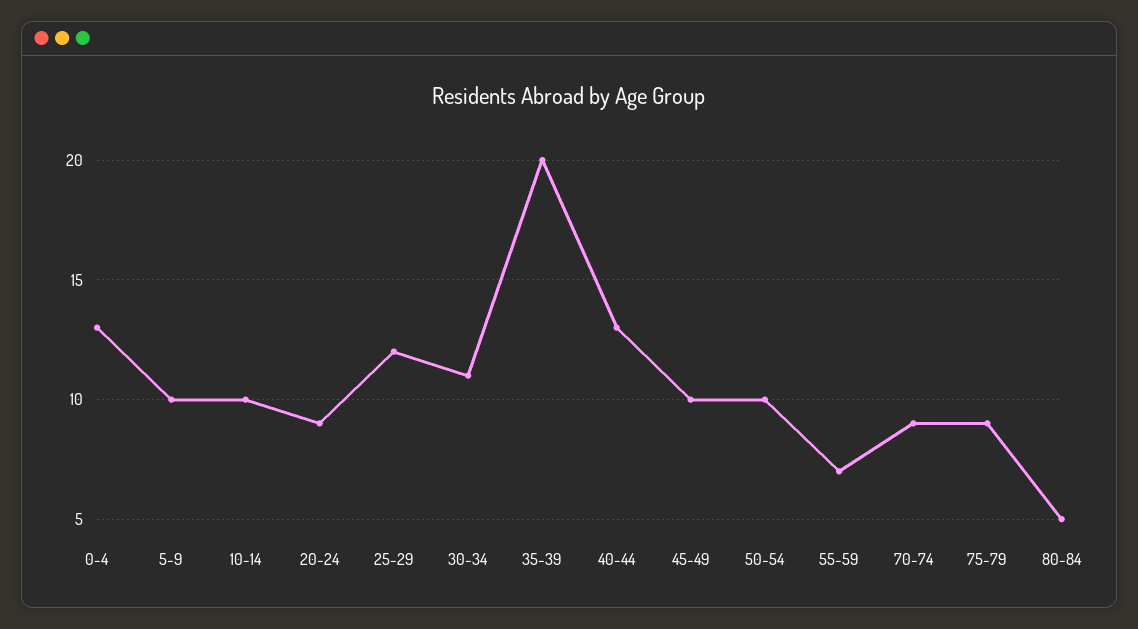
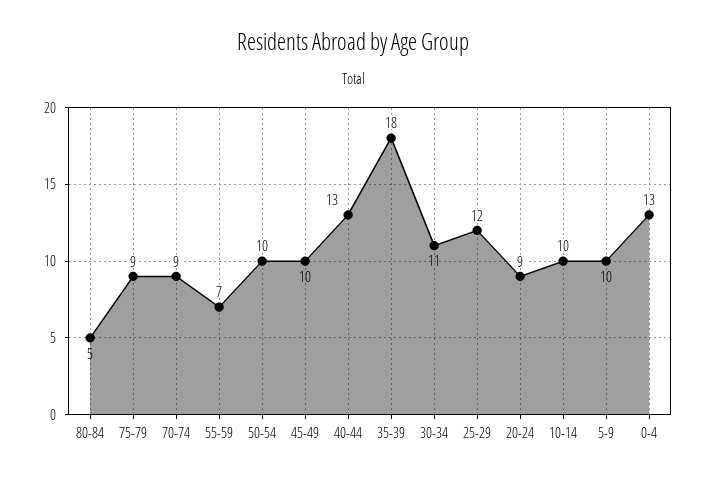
  {
    "0-4": 13,
    "5-9": 10,
    "10-14": 10,
    "20-24": 9,
    "25-29": 12,
    "30-34": 11,
-   "35-39": 20,
+   "35-39": 18,
    "40-44": 13,
    "45-49": 10,
    "50-54": 10,
    "55-59": 7,
    "70-74": 9,
    "75-79": 9,
    "80-84": 5
  }

